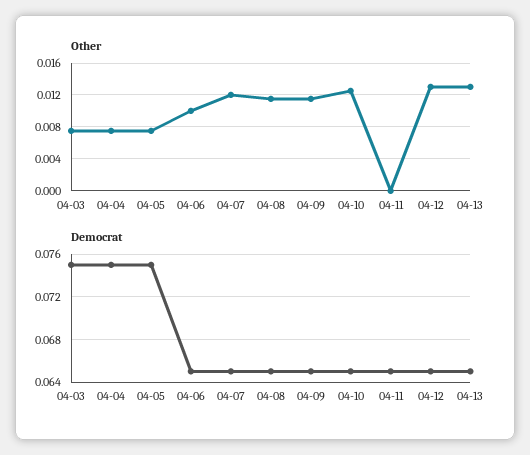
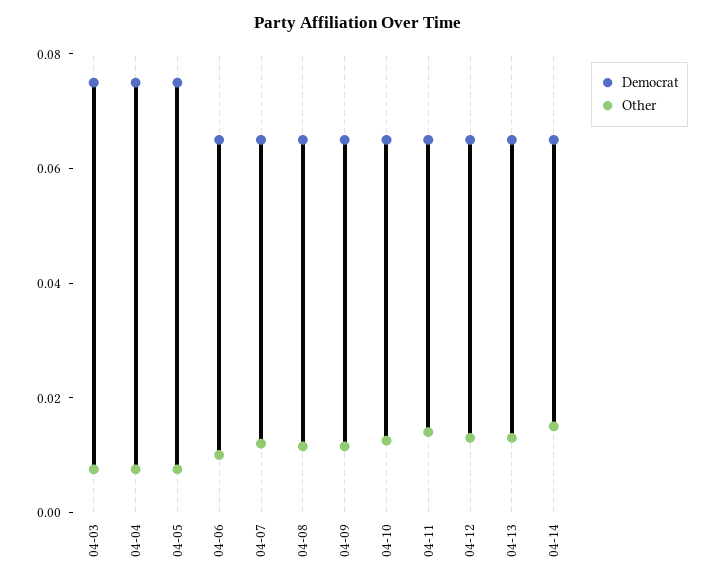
  {
    "Other": {
      "04-03": 0.008,
      "04-04": 0.008,
      "04-05": 0.008,
      "04-06": 0.01,
      "04-07": 0.012,
      "04-08": 0.012,
      "04-09": 0.012,
      "04-10": 0.013,
-     "04-11": 0,
+     "04-11": 0.015,
      "04-12": 0.013,
-     "04-13": 0.013
+     "04-13": 0.013,
+     "04-14": 0.015
    },
    "Democrat": {
      "04-03": 0.075,
      "04-04": 0.075,
      "04-05": 0.075,
      "04-06": 0.065,
      "04-07": 0.065,
      "04-08": 0.065,
      "04-09": 0.065,
      "04-10": 0.065,
      "04-11": 0.065,
      "04-12": 0.065,
-     "04-13": 0.065
+     "04-13": 0.065,
+     "04-14": 0.065
    }
  }

